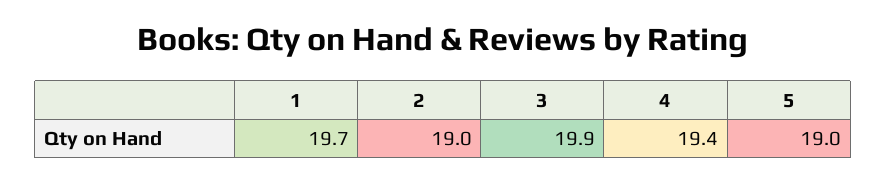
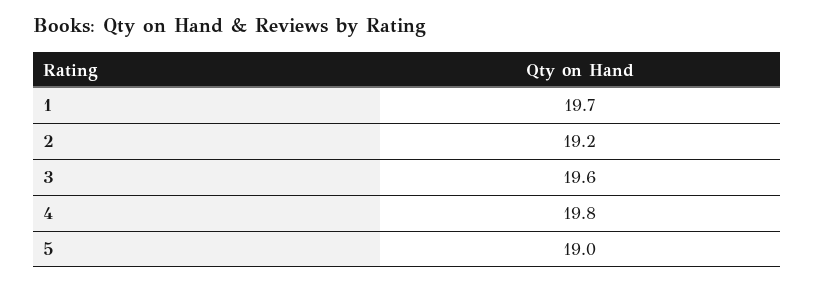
  {
    "1": 19.7,
-   "2": 19,
+   "2": 19.2,
-   "3": 19.9,
+   "3": 19.6,
-   "4": 19.4,
+   "4": 19.8,
    "5": 19
  }

